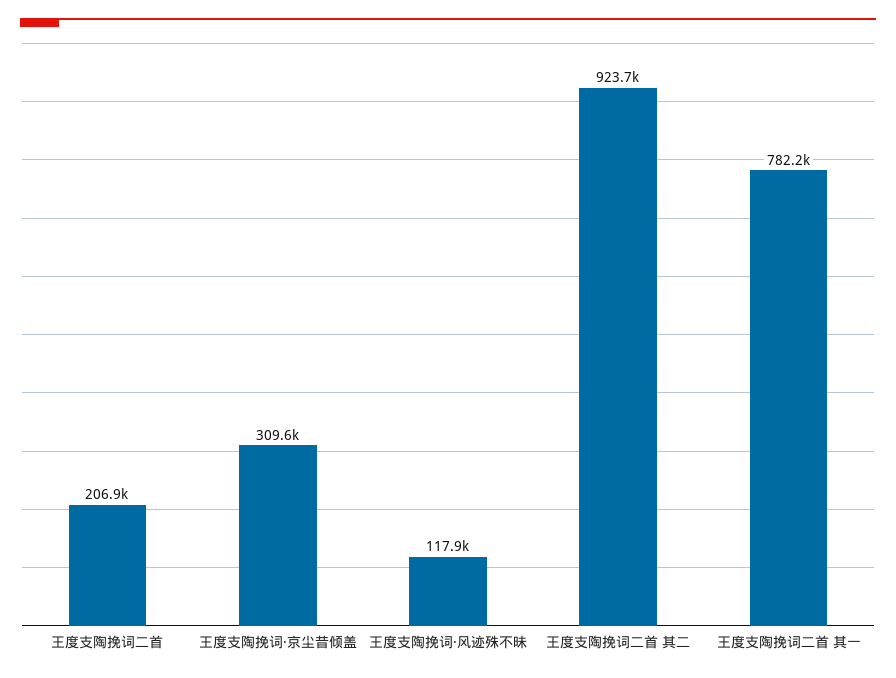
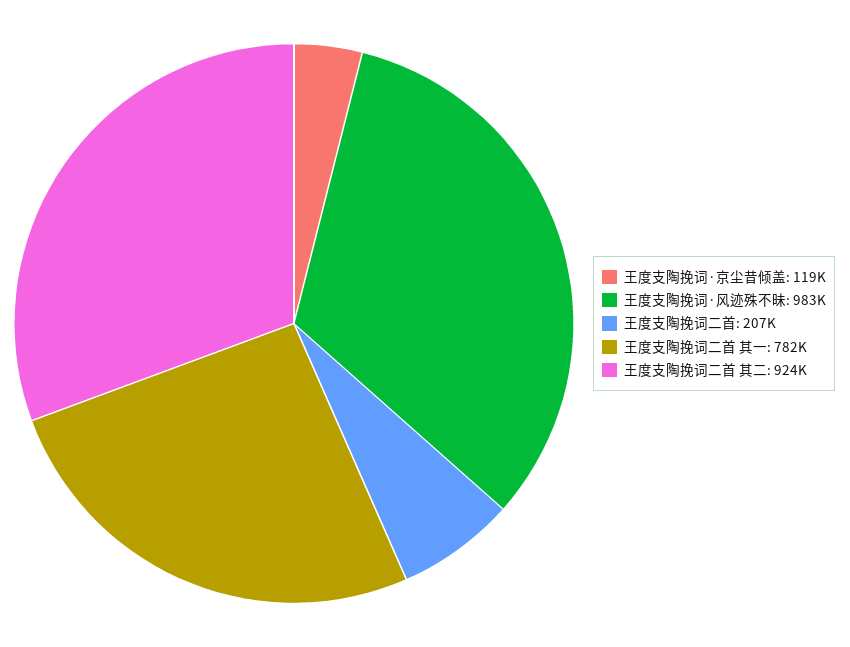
  {
    "王度支陶挽词二首": 206900,
-   "王度支陶挽词·京尘昔倾盖": 309600,
+   "王度支陶挽词·京尘昔倾盖": 119000,
-   "王度支陶挽词·风迹殊不昧": 117900,
+   "王度支陶挽词·风迹殊不昧": 983000,
    "王度支陶挽词二首 其二": 923700,
    "王度支陶挽词二首 其一": 782200
  }

